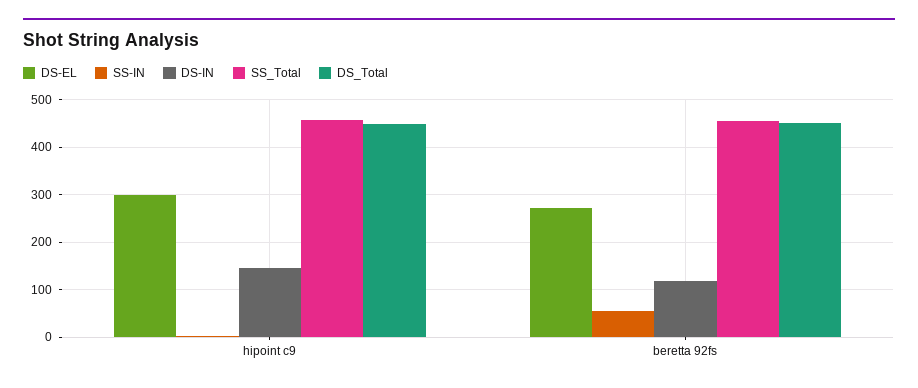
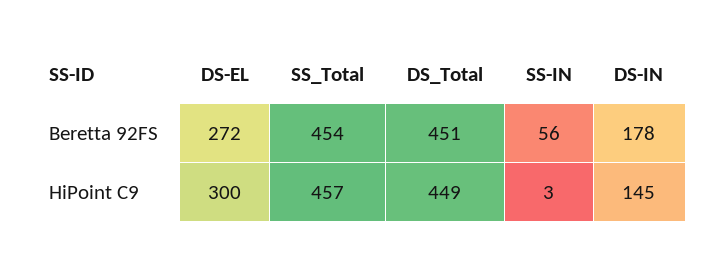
  {
    "DS-EL": {
      "hipoint c9": 300,
      "beretta 92fs": 272
    },
    "SS-IN": {
      "hipoint c9": 3,
      "beretta 92fs": 56
    },
    "DS-IN": {
      "hipoint c9": 145,
-     "beretta 92fs": 120
+     "beretta 92fs": 178
    },
    "SS_Total": {
      "hipoint c9": 457,
      "beretta 92fs": 454
    },
    "DS_Total": {
      "hipoint c9": 449,
      "beretta 92fs": 451
    }
  }

